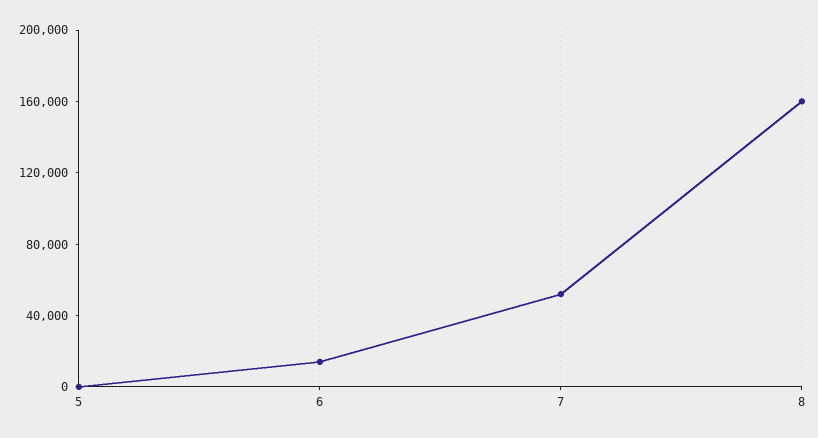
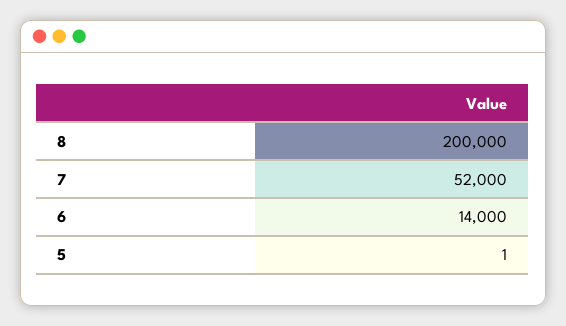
  {
    "5": 1,
    "6": 14000,
    "7": 52000,
-   "8": 160000
+   "8": 200000
  }

